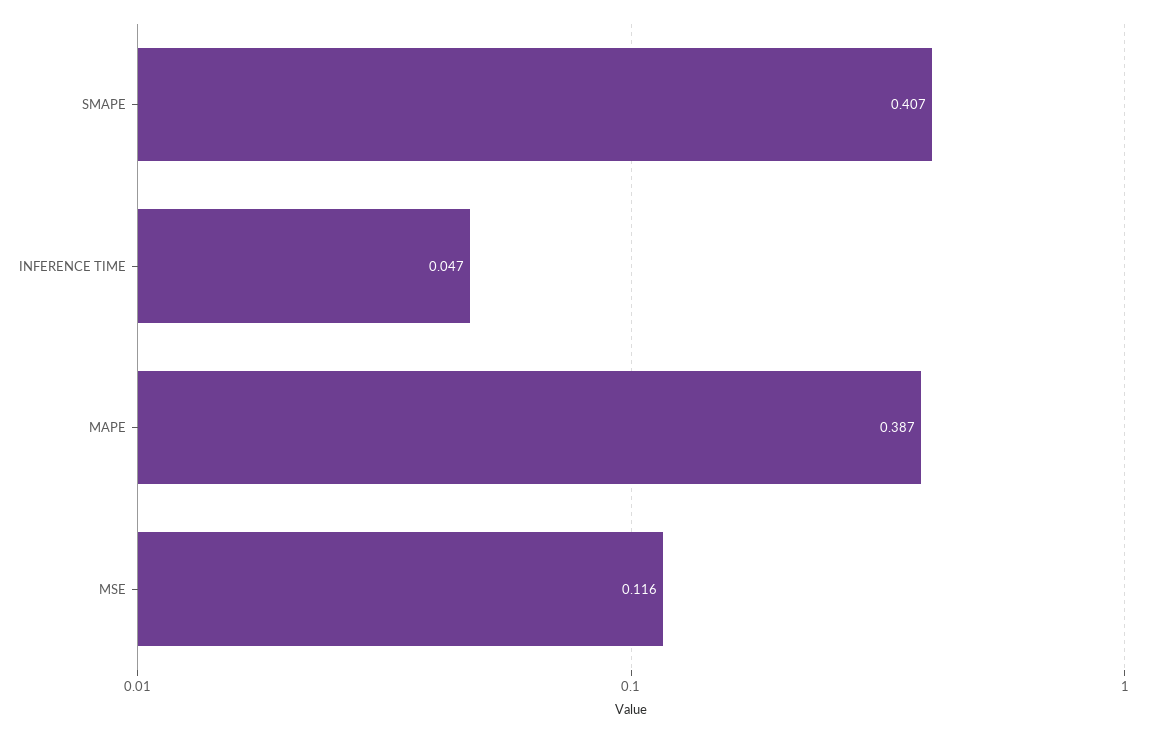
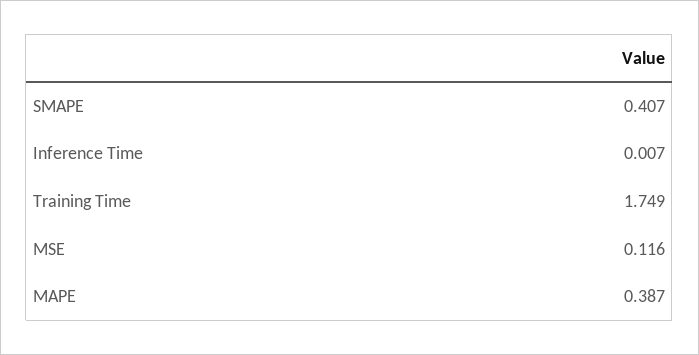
  {
    "SMAPE": 0.407,
-   "INFERENCE TIME": 0.047,
+   "INFERENCE TIME": 0.007,
    "MAPE": 0.387,
-   "MSE": 0.116
+   "MSE": 0.116,
+   "Training Time": 1.749
  }

